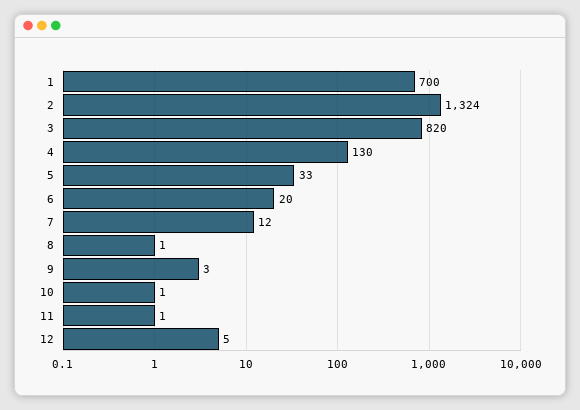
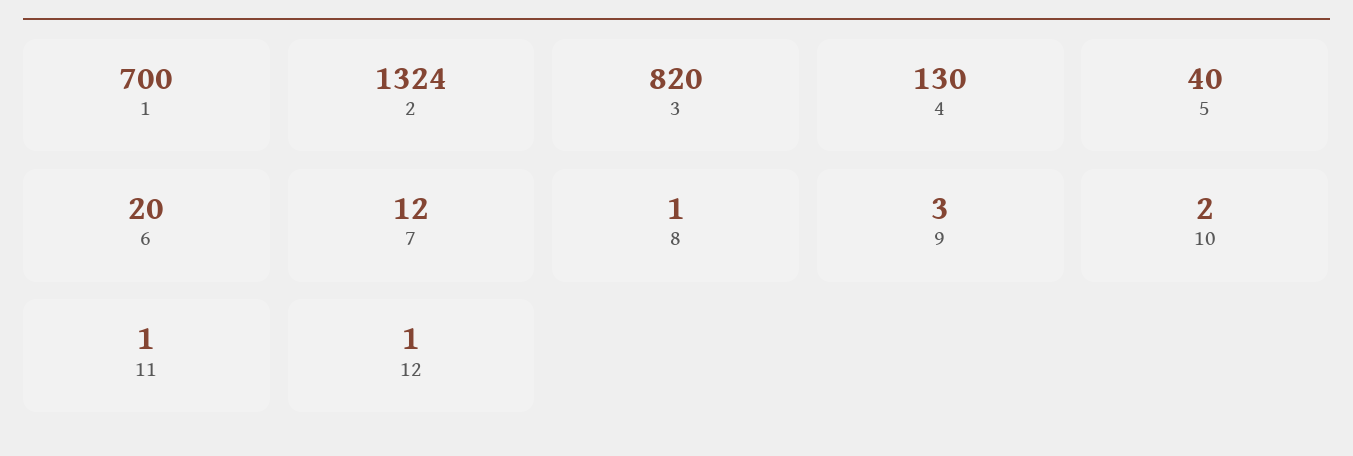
  {
    "1": 700,
    "2": 1324,
    "3": 820,
    "4": 130,
-   "5": 33,
+   "5": 40,
    "6": 20,
    "7": 12,
    "8": 1,
    "9": 3,
-   "10": 1,
+   "10": 2,
    "11": 1,
-   "12": 5
+   "12": 1
  }

